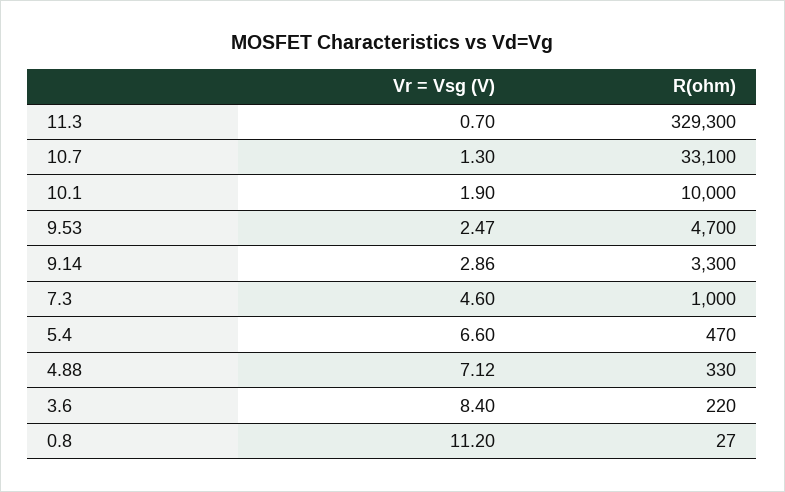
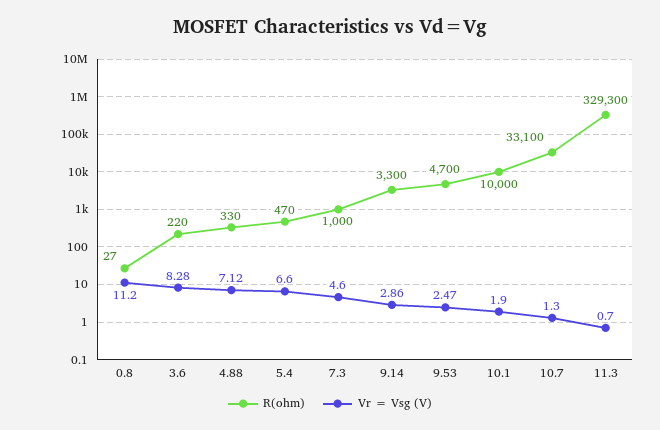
  {
    "Vr = Vsg (V)": {
      "11.3": 0.7,
      "10.7": 1.3,
      "10.1": 1.9,
      "9.53": 2.47,
      "9.14": 2.86,
      "7.3": 4.6,
      "5.4": 6.6,
      "4.88": 7.12,
-     "3.6": 8.4,
+     "3.6": 8.28,
      "0.8": 11.2
    },
    "R(ohm)": {
      "11.3": 329300,
      "10.7": 33100,
      "10.1": 10000,
      "9.53": 4700,
      "9.14": 3300,
      "7.3": 1000,
      "5.4": 470,
      "4.88": 330,
      "3.6": 220,
      "0.8": 27
    }
  }

